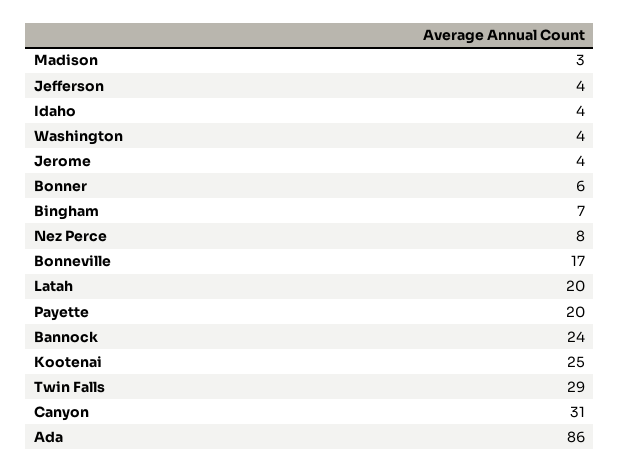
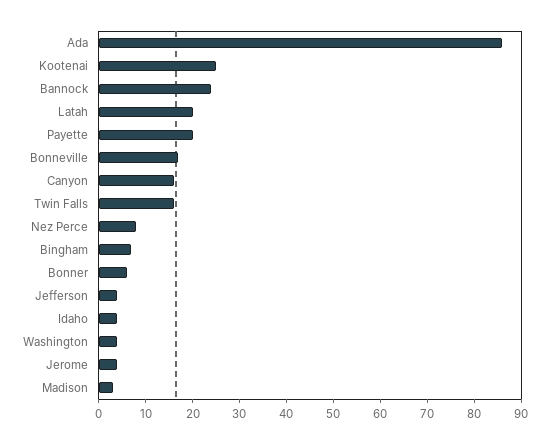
  {
    "Madison": 3,
    "Jefferson": 4,
    "Idaho": 4,
    "Washington": 4,
    "Jerome": 4,
    "Bonner": 6,
    "Bingham": 7,
    "Nez Perce": 8,
    "Bonneville": 17,
    "Latah": 20,
    "Payette": 20,
    "Bannock": 24,
    "Kootenai": 25,
-   "Twin Falls": 29,
+   "Twin Falls": 15,
-   "Canyon": 31,
+   "Canyon": 15,
    "Ada": 86
  }

